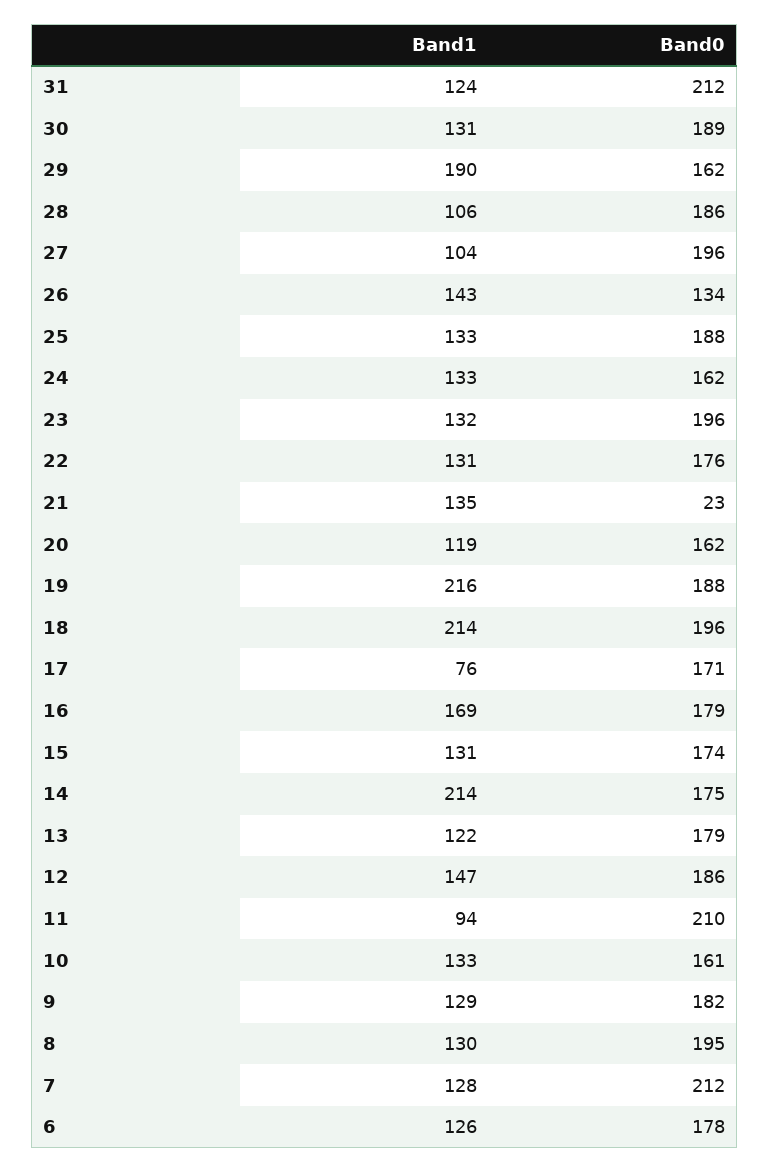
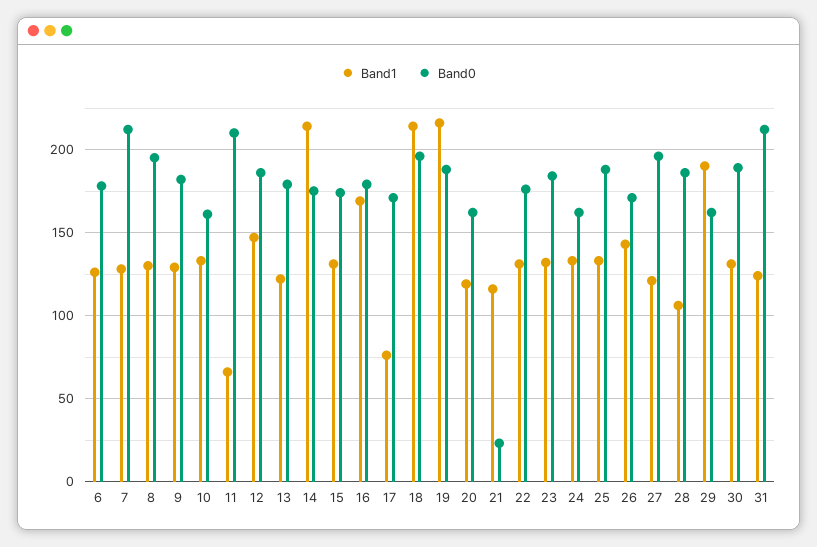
  {
    "Band1": {
      "31": 124,
      "30": 131,
      "29": 190,
      "28": 106,
-     "27": 104,
+     "27": 120,
      "26": 143,
      "25": 133,
      "24": 133,
      "23": 132,
      "22": 131,
-     "21": 135,
+     "21": 115,
      "20": 119,
      "19": 216,
      "18": 214,
      "17": 76,
      "16": 169,
      "15": 131,
      "14": 214,
      "13": 122,
      "12": 147,
-     "11": 94,
+     "11": 65,
      "10": 133,
      "9": 129,
      "8": 130,
      "7": 128,
      "6": 126
    },
    "Band0": {
      "31": 212,
      "30": 189,
      "29": 162,
      "28": 186,
      "27": 196,
-     "26": 134,
+     "26": 170,
      "25": 188,
      "24": 162,
-     "23": 196,
+     "23": 185,
      "22": 176,
      "21": 23,
      "20": 162,
      "19": 188,
      "18": 196,
      "17": 171,
      "16": 179,
      "15": 174,
      "14": 175,
      "13": 179,
      "12": 186,
      "11": 210,
      "10": 161,
      "9": 182,
      "8": 195,
      "7": 212,
      "6": 178
    }
  }

